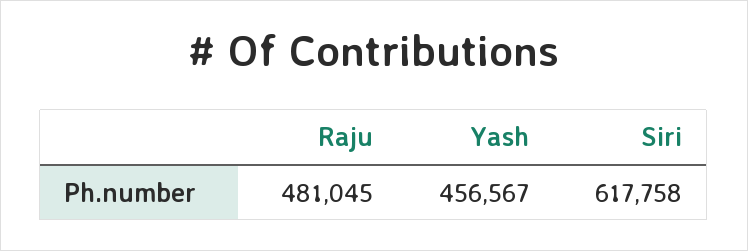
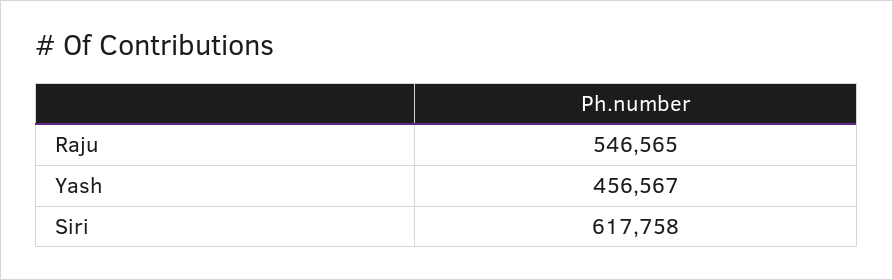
  {
-   "Raju": 481045,
+   "Raju": 546565,
    "Yash": 456567,
    "Siri": 617758
  }

